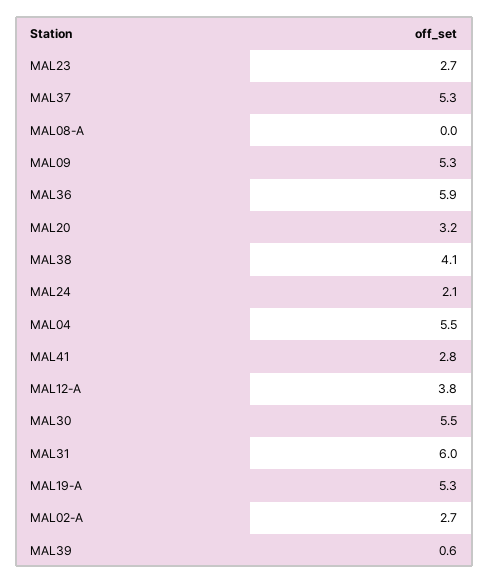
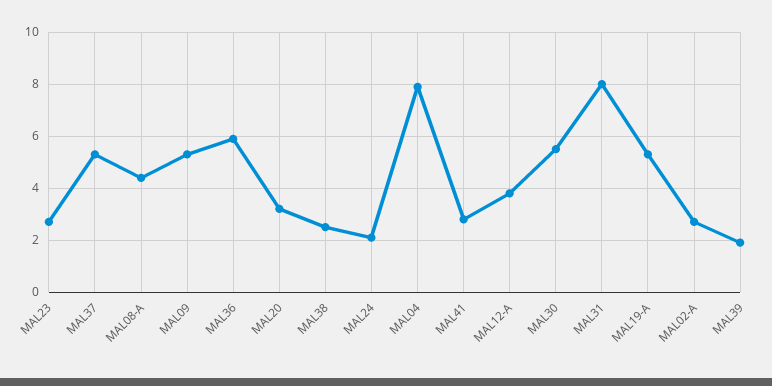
  {
    "MAL23": 2.7,
    "MAL37": 5.3,
-   "MAL08-A": 0,
+   "MAL08-A": 4.5,
    "MAL09": 5.3,
    "MAL36": 5.9,
    "MAL20": 3.2,
-   "MAL38": 4.1,
+   "MAL38": 2.5,
    "MAL24": 2.1,
-   "MAL04": 5.5,
+   "MAL04": 8,
    "MAL41": 2.8,
    "MAL12-A": 3.8,
    "MAL30": 5.5,
-   "MAL31": 6,
+   "MAL31": 8,
    "MAL19-A": 5.3,
    "MAL02-A": 2.7,
-   "MAL39": 0.6
+   "MAL39": 2
  }

